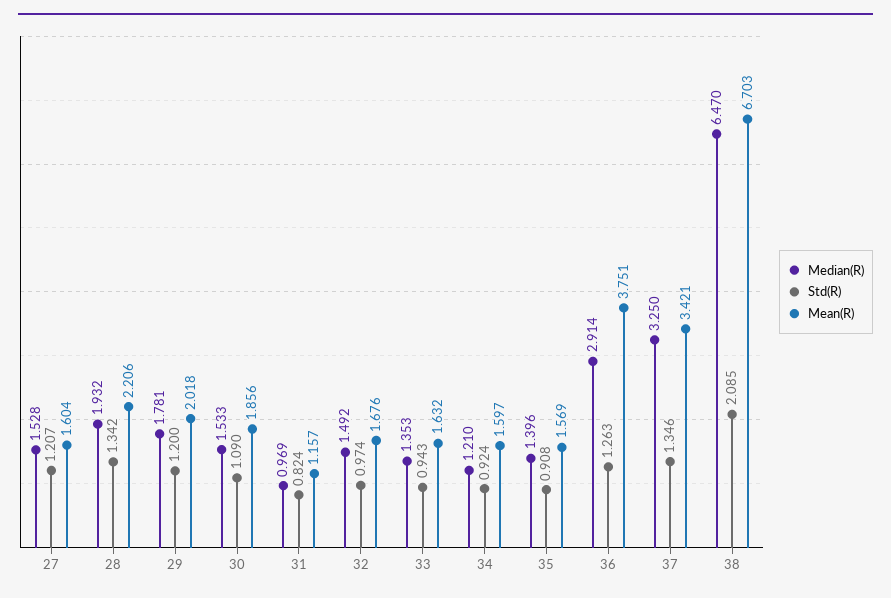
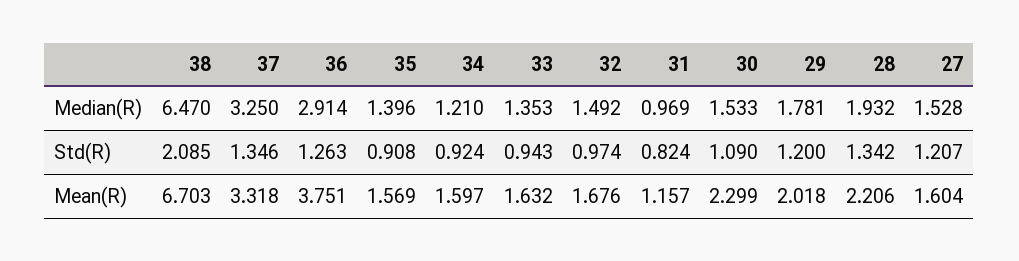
  {
    "Median(R)": {
      "27": 1.528,
      "28": 1.932,
      "29": 1.781,
      "30": 1.533,
      "31": 0.969,
      "32": 1.492,
      "33": 1.353,
      "34": 1.21,
      "35": 1.396,
      "36": 2.914,
      "37": 3.25,
      "38": 6.47
    },
    "Std(R)": {
      "27": 1.207,
      "28": 1.342,
      "29": 1.2,
      "30": 1.09,
      "31": 0.824,
      "32": 0.974,
      "33": 0.943,
      "34": 0.924,
      "35": 0.908,
      "36": 1.263,
      "37": 1.346,
      "38": 2.085
    },
    "Mean(R)": {
      "27": 1.604,
      "28": 2.206,
      "29": 2.018,
-     "30": 1.856,
+     "30": 2.299,
      "31": 1.157,
      "32": 1.676,
      "33": 1.632,
      "34": 1.597,
      "35": 1.569,
      "36": 3.751,
-     "37": 3.421,
+     "37": 3.318,
      "38": 6.703
    }
  }

